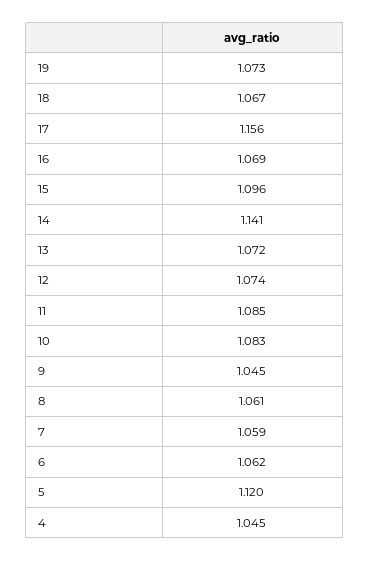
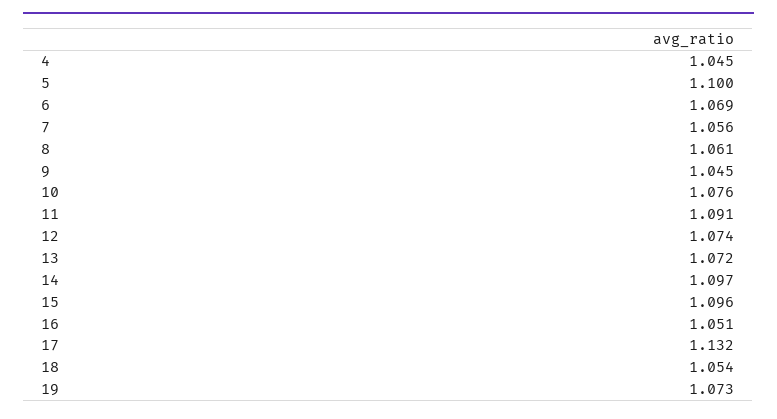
  {
    "19": 1.073,
-   "18": 1.067,
+   "18": 1.054,
-   "17": 1.156,
+   "17": 1.132,
-   "16": 1.069,
+   "16": 1.051,
    "15": 1.096,
-   "14": 1.141,
+   "14": 1.097,
    "13": 1.072,
    "12": 1.074,
-   "11": 1.085,
+   "11": 1.091,
-   "10": 1.083,
+   "10": 1.076,
    "9": 1.045,
    "8": 1.061,
-   "7": 1.059,
+   "7": 1.056,
-   "6": 1.062,
+   "6": 1.069,
-   "5": 1.12,
+   "5": 1.1,
    "4": 1.045
  }

